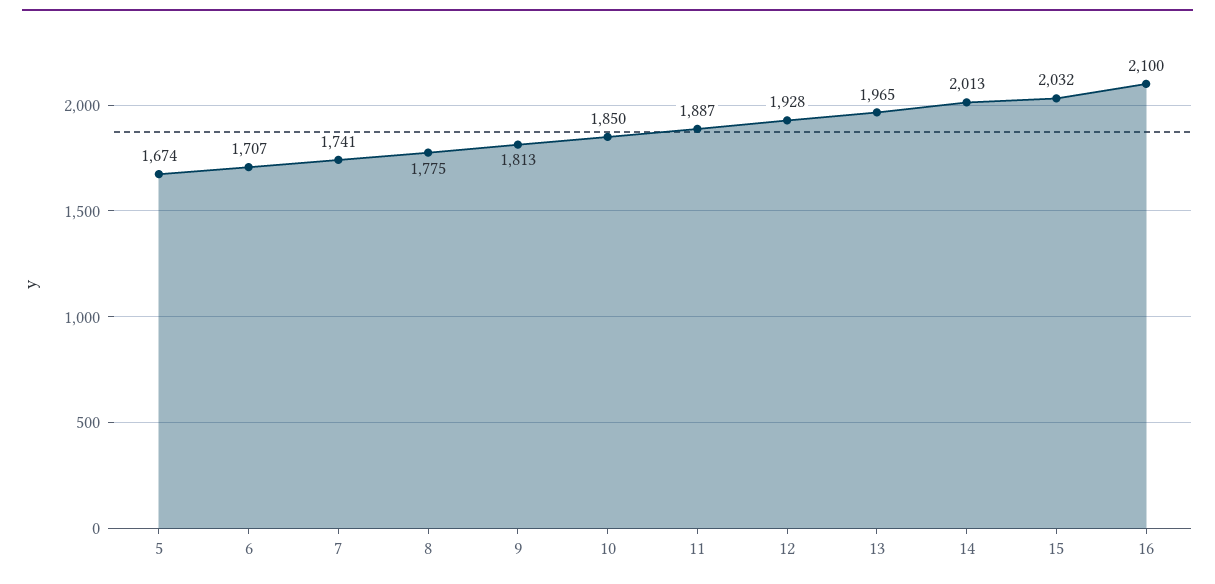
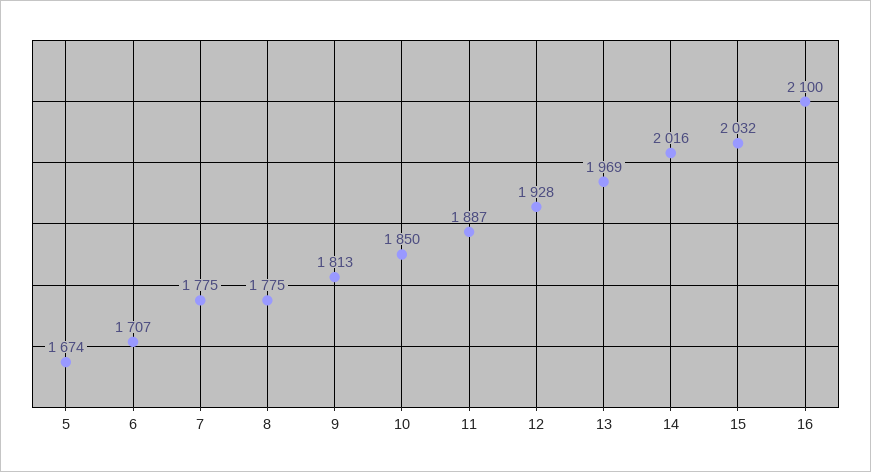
  {
    "5": 1674,
    "6": 1707,
-   "7": 1741,
+   "7": 1775,
    "8": 1775,
    "9": 1813,
    "10": 1850,
    "11": 1887,
    "12": 1928,
-   "13": 1965,
+   "13": 1969,
-   "14": 2013,
+   "14": 2016,
    "15": 2032,
    "16": 2100
  }

